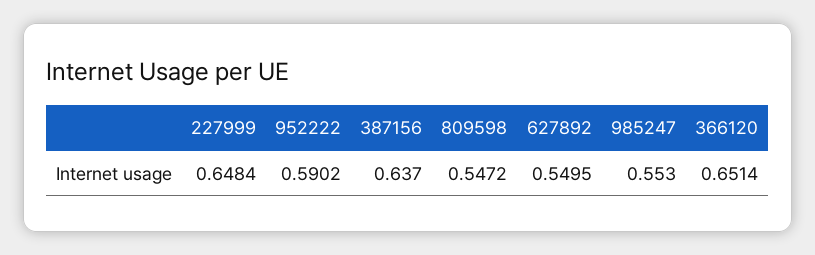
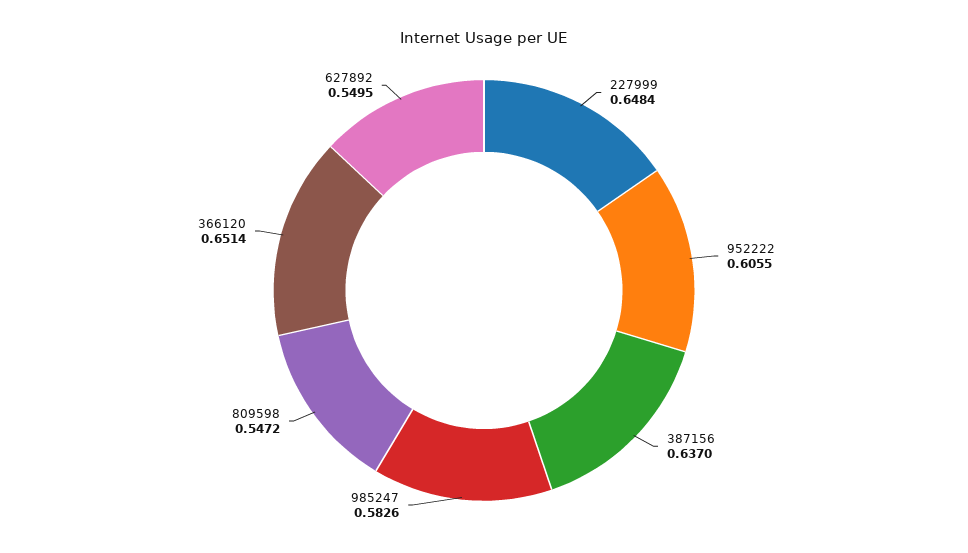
  {
    "227999": 0.6484,
-   "952222": 0.5902,
+   "952222": 0.6055,
    "387156": 0.637,
    "809598": 0.5472,
    "627892": 0.5495,
-   "985247": 0.553,
+   "985247": 0.5826,
    "366120": 0.6514
  }

